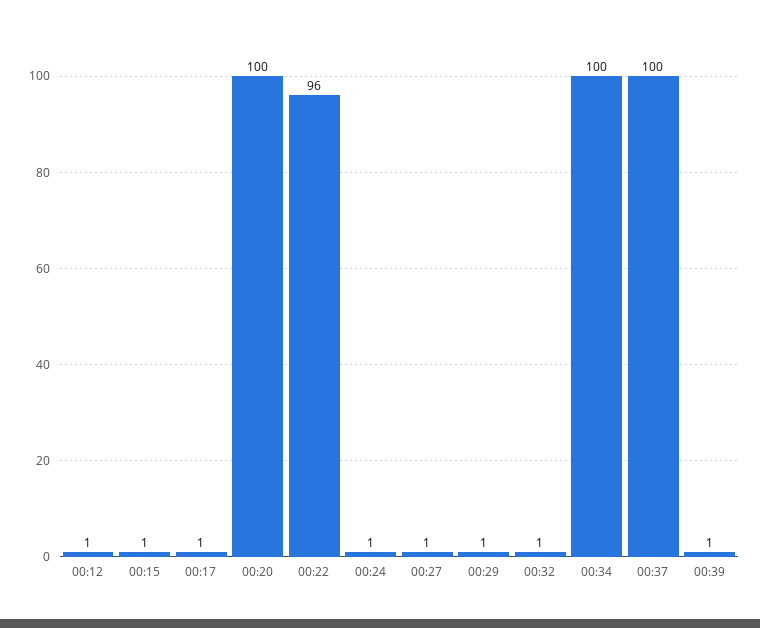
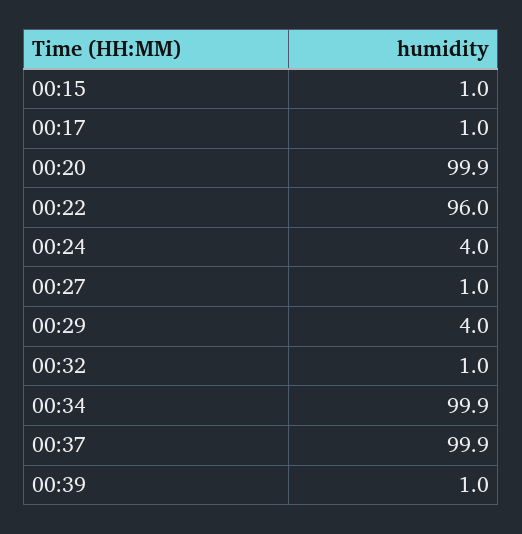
  {
-   "00:12": 1,
    "00:15": 1,
    "00:17": 1,
    "00:20": 99.9,
    "00:22": 96,
-   "00:24": 1,
+   "00:24": 4,
    "00:27": 1,
-   "00:29": 1,
+   "00:29": 4,
    "00:32": 1,
    "00:34": 99.9,
    "00:37": 99.9,
    "00:39": 1
  }

